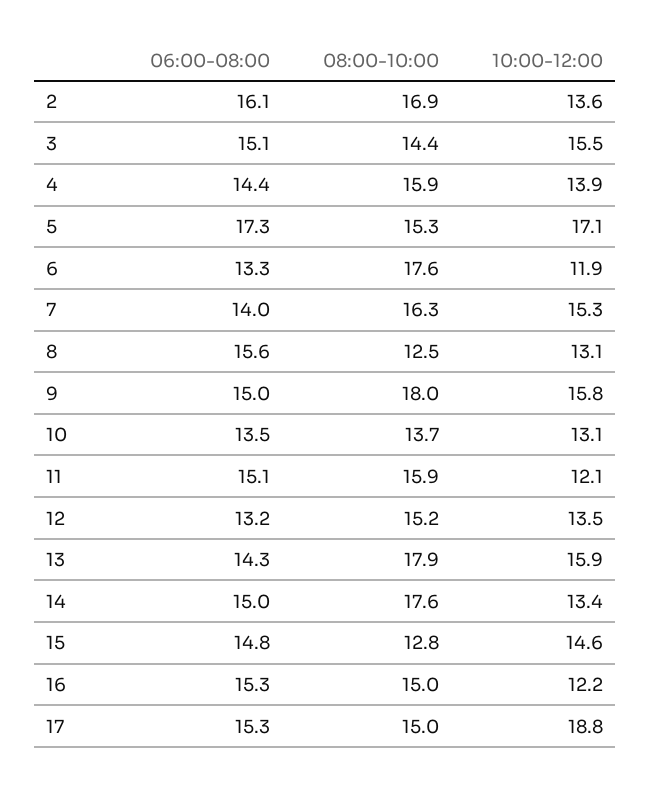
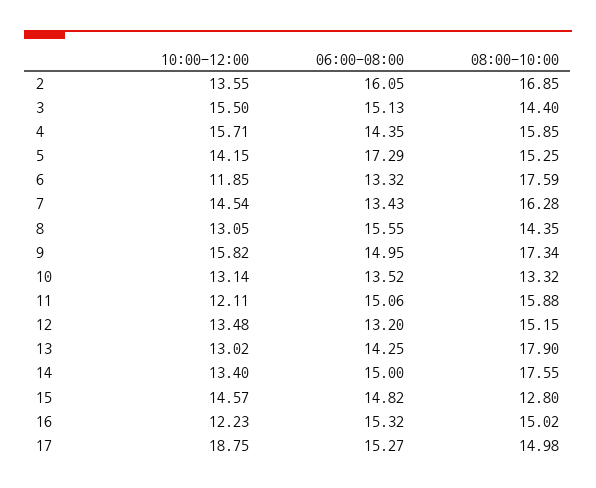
  {
    "06:00-08:00": {
      "2": 16.05,
      "3": 15.13,
      "4": 14.35,
      "5": 17.29,
      "6": 13.32,
-     "7": 14,
+     "7": 13.43,
      "8": 15.55,
      "9": 14.95,
      "10": 13.52,
      "11": 15.06,
      "12": 13.2,
      "13": 14.25,
      "14": 15,
      "15": 14.82,
      "16": 15.32,
      "17": 15.27
    },
    "08:00-10:00": {
      "2": 16.85,
      "3": 14.4,
      "4": 15.85,
      "5": 15.25,
      "6": 17.59,
      "7": 16.28,
-     "8": 12.5,
+     "8": 14.35,
-     "9": 18,
+     "9": 17.34,
-     "10": 13.7,
+     "10": 13.32,
      "11": 15.88,
      "12": 15.15,
      "13": 17.9,
      "14": 17.55,
      "15": 12.8,
      "16": 15.02,
      "17": 14.98
    },
    "10:00-12:00": {
      "2": 13.55,
      "3": 15.5,
-     "4": 13.9,
+     "4": 15.71,
-     "5": 17.1,
+     "5": 14.15,
      "6": 11.85,
-     "7": 15.3,
+     "7": 14.54,
      "8": 13.05,
      "9": 15.82,
      "10": 13.14,
      "11": 12.11,
      "12": 13.48,
-     "13": 15.9,
+     "13": 13.02,
      "14": 13.4,
      "15": 14.57,
      "16": 12.23,
      "17": 18.75
    }
  }

